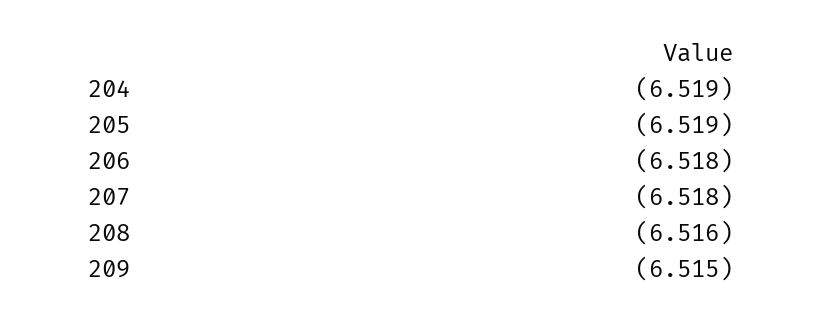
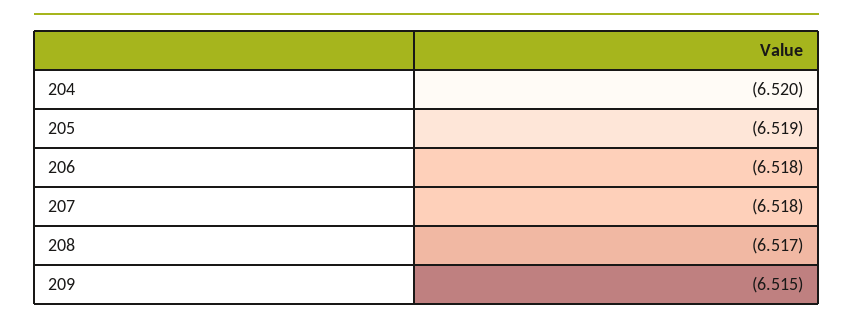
  {
-   "204": -6.519,
+   "204": -6.52,
    "205": -6.519,
    "206": -6.518,
    "207": -6.518,
-   "208": -6.516,
+   "208": -6.517,
    "209": -6.515
  }

